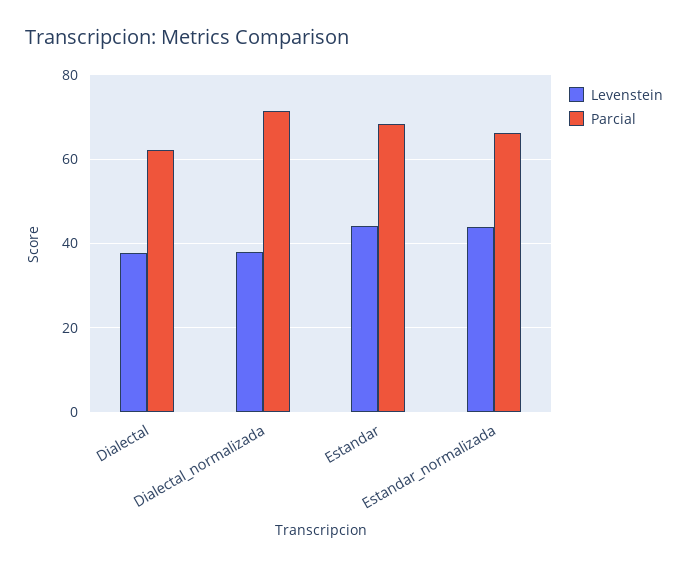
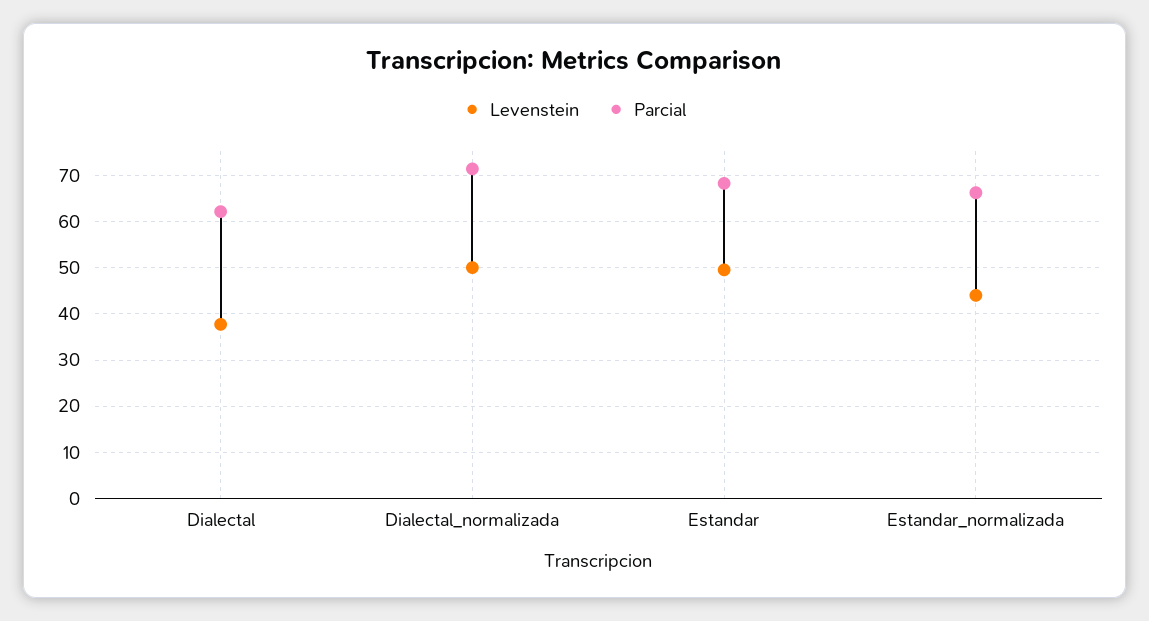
  {
    "Levenstein": {
      "Dialectal": 38,
-     "Dialectal_normalizada": 38,
+     "Dialectal_normalizada": 50,
-     "Estandar": 44,
+     "Estandar": 50,
      "Estandar_normalizada": 44
    },
    "Parcial": {
      "Dialectal": 62,
      "Dialectal_normalizada": 72,
      "Estandar": 68,
      "Estandar_normalizada": 66
    }
  }

